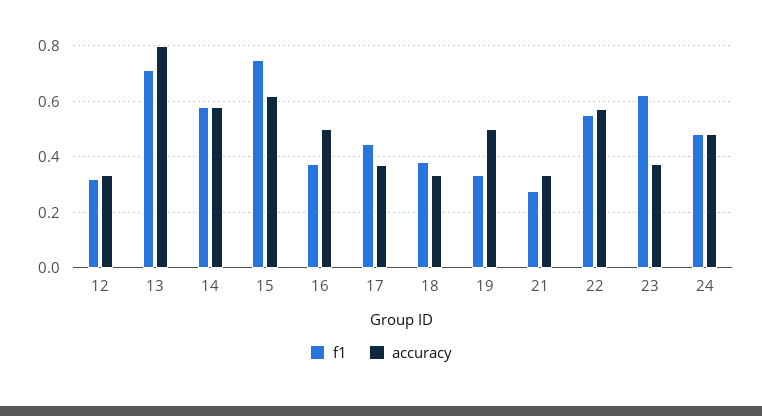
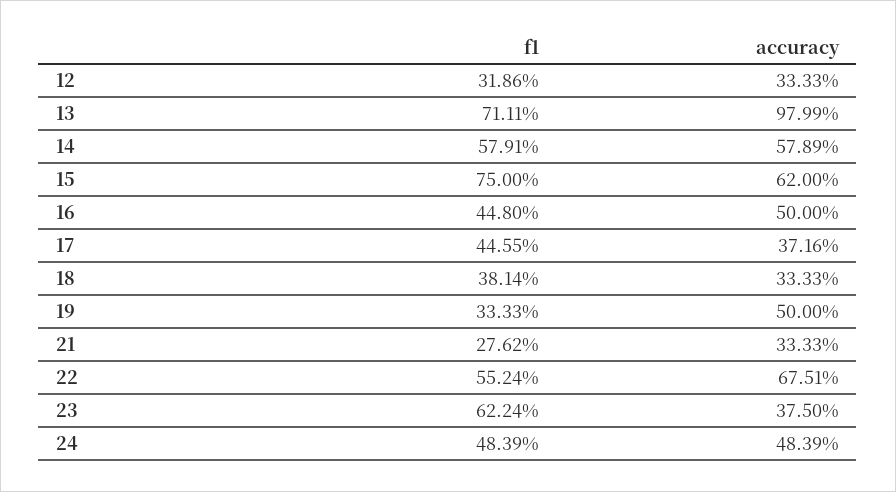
  {
    "f1": {
      "12": 0.3186,
      "13": 0.7111,
      "14": 0.5791,
      "15": 0.75,
-     "16": 0.375,
+     "16": 0.448,
      "17": 0.4455,
      "18": 0.3814,
      "19": 0.3333,
      "21": 0.2762,
      "22": 0.5524,
      "23": 0.6224,
      "24": 0.4839
    },
    "accuracy": {
      "12": 0.3333,
-     "13": 0.8,
+     "13": 0.9799,
      "14": 0.5789,
      "15": 0.62,
      "16": 0.5,
      "17": 0.3716,
      "18": 0.3333,
      "19": 0.5,
      "21": 0.3333,
-     "22": 0.575,
+     "22": 0.6751,
      "23": 0.375,
      "24": 0.4839
    }
  }

